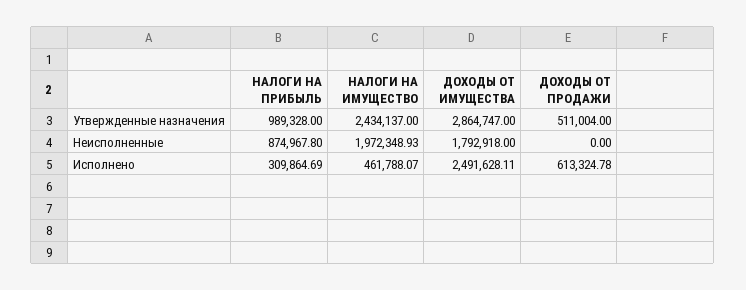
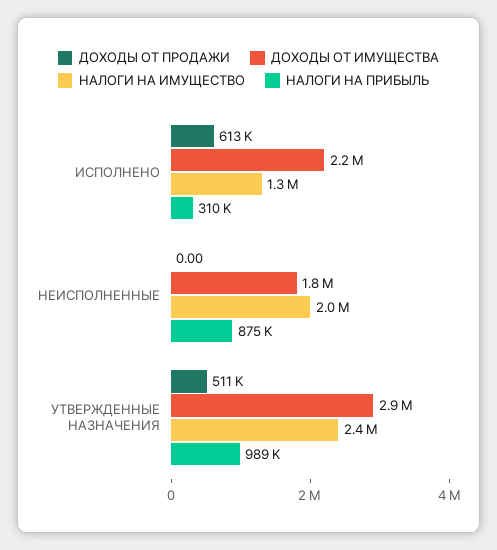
  {
    "НАЛОГИ НА ПРИБЫЛЬ": {
      "Утвержденные назначения": 989328,
      "Неисполненные": 874967.8,
      "Исполнено": 309864.69
    },
    "НАЛОГИ НА ИМУЩЕСТВО": {
      "Утвержденные назначения": 2434137,
      "Неисполненные": 1972348.93,
-     "Исполнено": 461788.07
+     "Исполнено": 1300000
    },
    "ДОХОДЫ ОТ ИМУЩЕСТВА": {
      "Утвержденные назначения": 2864747,
      "Неисполненные": 1792918,
-     "Исполнено": 2491628.11
+     "Исполнено": 2200000
    },
    "ДОХОДЫ ОТ ПРОДАЖИ": {
      "Утвержденные назначения": 511004,
      "Неисполненные": 0,
      "Исполнено": 613324.78
    }
  }

